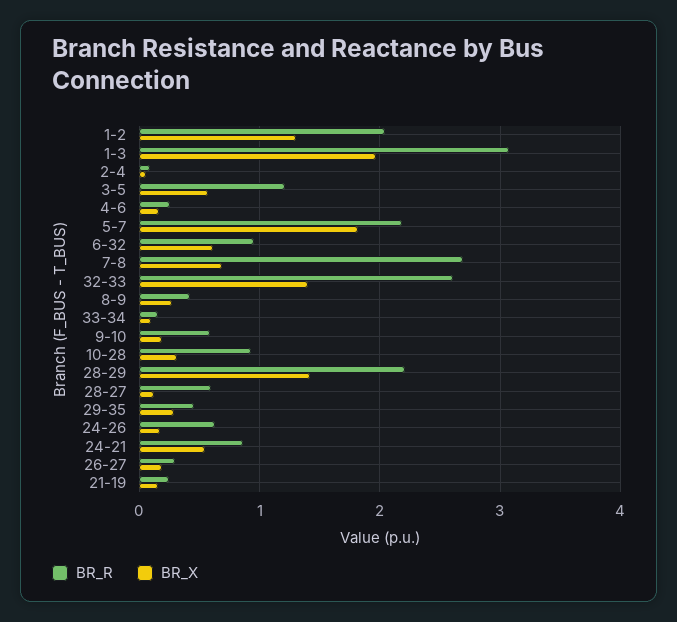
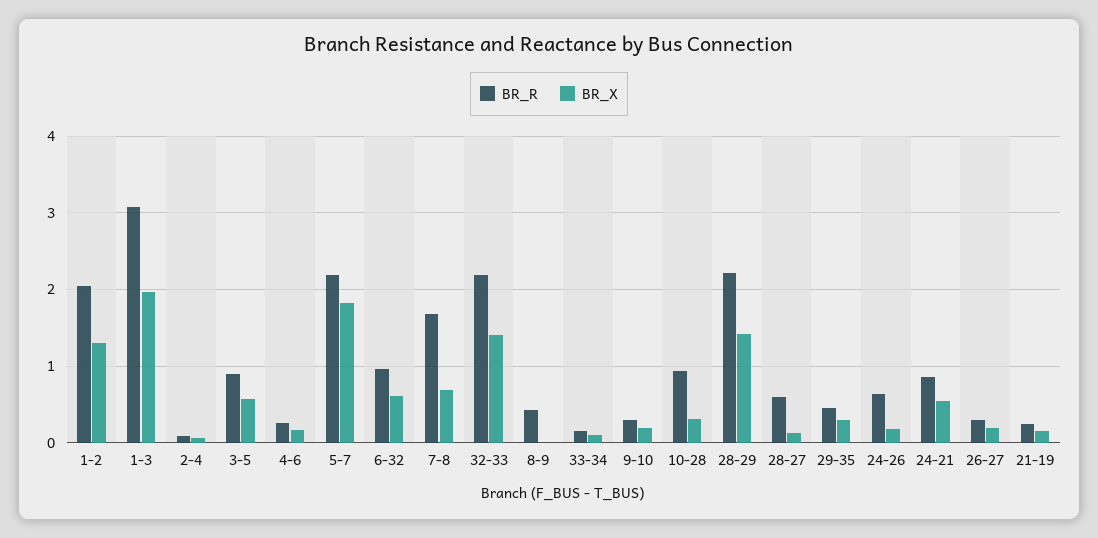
  {
    "BR_R": {
      "1-2": 2,
      "1-3": 3.1,
      "2-4": 0.1,
-     "3-5": 1.2,
+     "3-5": 0.9,
      "4-6": 0.3,
      "5-7": 2.2,
      "6-32": 1,
-     "7-8": 2.7,
+     "7-8": 1.7,
-     "32-33": 2.6,
+     "32-33": 2.2,
      "8-9": 0.4,
      "33-34": 0.2,
-     "9-10": 0.6,
+     "9-10": 0.3,
      "10-28": 0.9,
      "28-29": 2.2,
      "28-27": 0.6,
      "29-35": 0.5,
      "24-26": 0.6,
      "24-21": 0.9,
      "26-27": 0.3,
      "21-19": 0.2
    },
    "BR_X": {
      "1-2": 1.3,
      "1-3": 2,
      "2-4": 0.1,
      "3-5": 0.6,
      "4-6": 0.2,
      "5-7": 1.8,
      "6-32": 0.6,
      "7-8": 0.7,
      "32-33": 1.4,
-     "8-9": 0.3,
+     "8-9": 0,
      "33-34": 0.1,
      "9-10": 0.2,
      "10-28": 0.3,
      "28-29": 1.4,
      "28-27": 0.1,
      "29-35": 0.3,
      "24-26": 0.2,
      "24-21": 0.6,
      "26-27": 0.2,
      "21-19": 0.2
    }
  }

